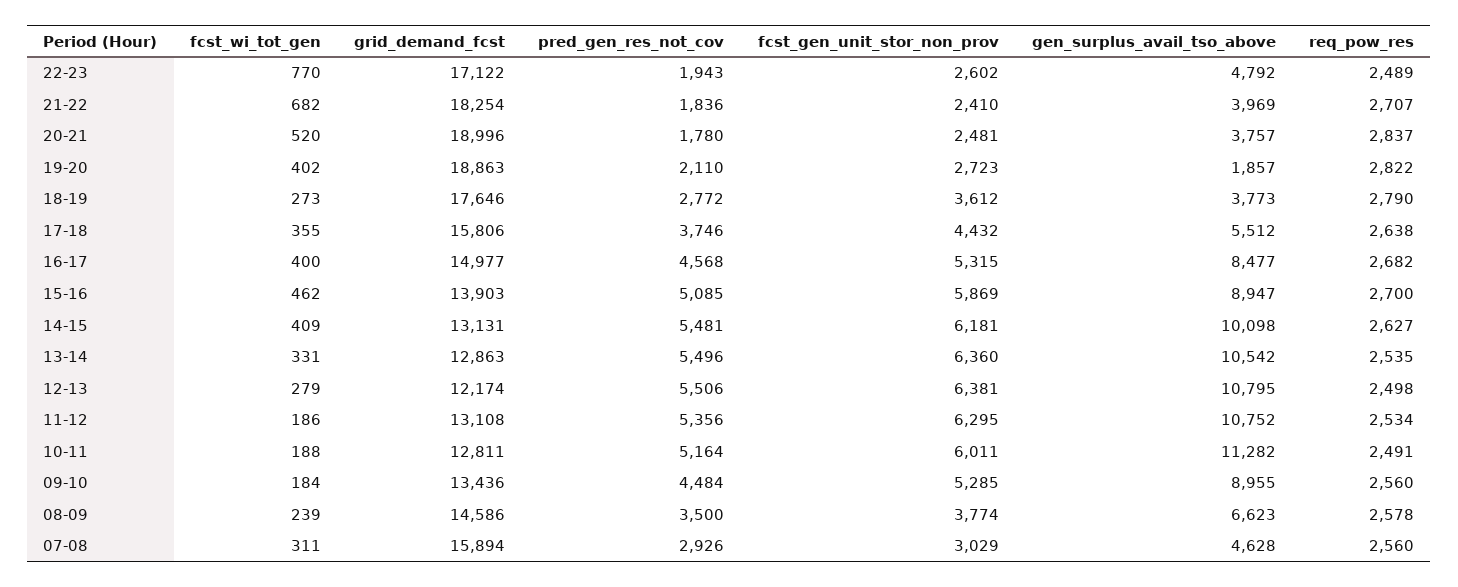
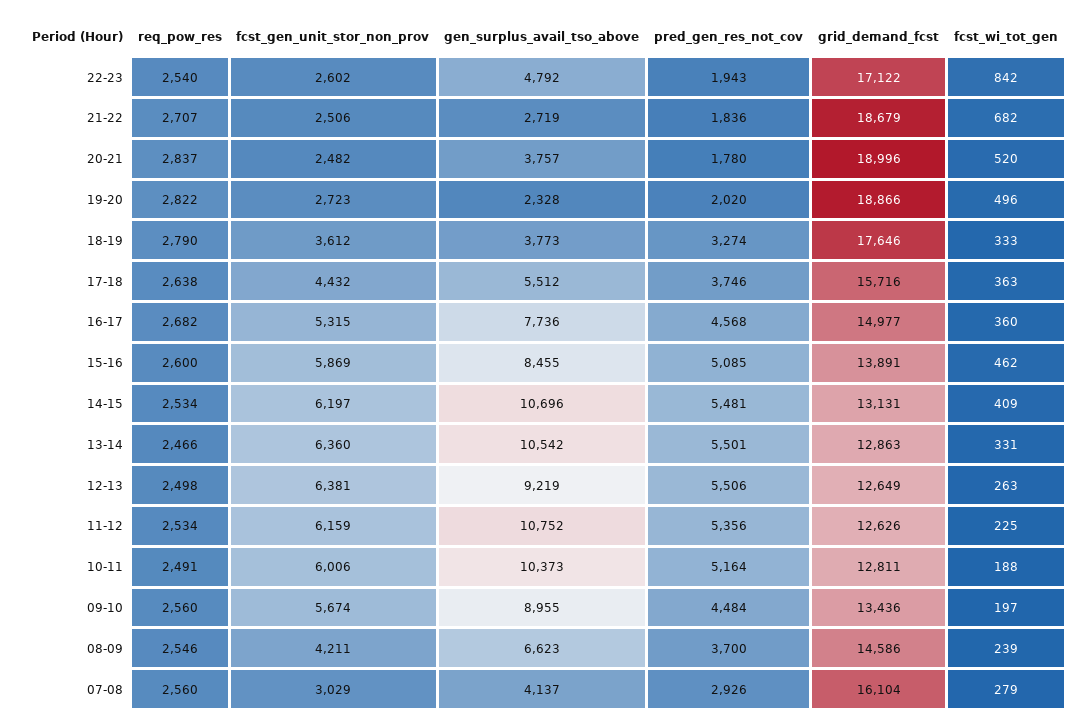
  {
    "fcst_wi_tot_gen": {
-     "22-23": 770,
+     "22-23": 842,
      "21-22": 682,
      "20-21": 520,
-     "19-20": 402,
+     "19-20": 496,
-     "18-19": 273,
+     "18-19": 333,
-     "17-18": 355,
+     "17-18": 363,
-     "16-17": 400,
+     "16-17": 360,
      "15-16": 462,
      "14-15": 409,
      "13-14": 331,
-     "12-13": 279,
+     "12-13": 263,
-     "11-12": 186,
+     "11-12": 225,
      "10-11": 188,
-     "09-10": 184,
+     "09-10": 197,
      "08-09": 239,
-     "07-08": 311
+     "07-08": 279
    },
    "grid_demand_fcst": {
      "22-23": 17122,
-     "21-22": 18254,
+     "21-22": 18679,
      "20-21": 18996,
-     "19-20": 18863,
+     "19-20": 18866,
      "18-19": 17646,
-     "17-18": 15806,
+     "17-18": 15716,
      "16-17": 14977,
-     "15-16": 13903,
+     "15-16": 13891,
      "14-15": 13131,
      "13-14": 12863,
-     "12-13": 12174,
+     "12-13": 12649,
-     "11-12": 13108,
+     "11-12": 12626,
      "10-11": 12811,
      "09-10": 13436,
      "08-09": 14586,
-     "07-08": 15894
+     "07-08": 16104
    },
    "pred_gen_res_not_cov": {
      "22-23": 1943,
      "21-22": 1836,
      "20-21": 1780,
-     "19-20": 2110,
+     "19-20": 2020,
-     "18-19": 2772,
+     "18-19": 3274,
      "17-18": 3746,
      "16-17": 4568,
      "15-16": 5085,
      "14-15": 5481,
-     "13-14": 5496,
+     "13-14": 5501,
      "12-13": 5506,
      "11-12": 5356,
      "10-11": 5164,
      "09-10": 4484,
-     "08-09": 3500,
+     "08-09": 3700,
      "07-08": 2926
    },
    "fcst_gen_unit_stor_non_prov": {
      "22-23": 2602,
-     "21-22": 2410,
+     "21-22": 2506,
-     "20-21": 2481,
+     "20-21": 2482,
      "19-20": 2723,
      "18-19": 3612,
      "17-18": 4432,
      "16-17": 5315,
      "15-16": 5869,
-     "14-15": 6181,
+     "14-15": 6197,
      "13-14": 6360,
      "12-13": 6381,
-     "11-12": 6295,
+     "11-12": 6159,
-     "10-11": 6011,
+     "10-11": 6006,
-     "09-10": 5285,
+     "09-10": 5674,
-     "08-09": 3774,
+     "08-09": 4211,
      "07-08": 3029
    },
    "gen_surplus_avail_tso_above": {
      "22-23": 4792,
-     "21-22": 3969,
+     "21-22": 2719,
      "20-21": 3757,
-     "19-20": 1857,
+     "19-20": 2328,
      "18-19": 3773,
      "17-18": 5512,
-     "16-17": 8477,
+     "16-17": 7736,
-     "15-16": 8947,
+     "15-16": 8455,
-     "14-15": 10098,
+     "14-15": 10696,
      "13-14": 10542,
-     "12-13": 10795,
+     "12-13": 9219,
      "11-12": 10752,
-     "10-11": 11282,
+     "10-11": 10373,
      "09-10": 8955,
      "08-09": 6623,
-     "07-08": 4628
+     "07-08": 4137
    },
    "req_pow_res": {
-     "22-23": 2489,
+     "22-23": 2540,
      "21-22": 2707,
      "20-21": 2837,
      "19-20": 2822,
      "18-19": 2790,
      "17-18": 2638,
      "16-17": 2682,
-     "15-16": 2700,
+     "15-16": 2600,
-     "14-15": 2627,
+     "14-15": 2534,
-     "13-14": 2535,
+     "13-14": 2466,
      "12-13": 2498,
      "11-12": 2534,
      "10-11": 2491,
      "09-10": 2560,
-     "08-09": 2578,
+     "08-09": 2546,
      "07-08": 2560
    }
  }

